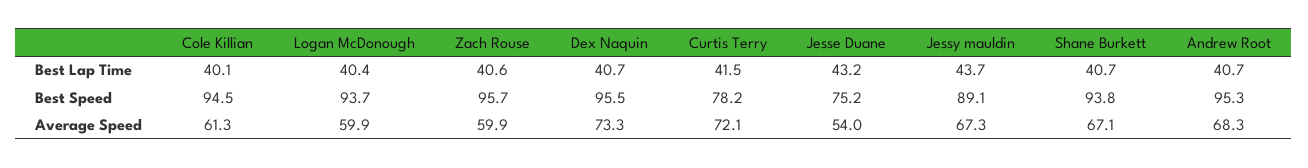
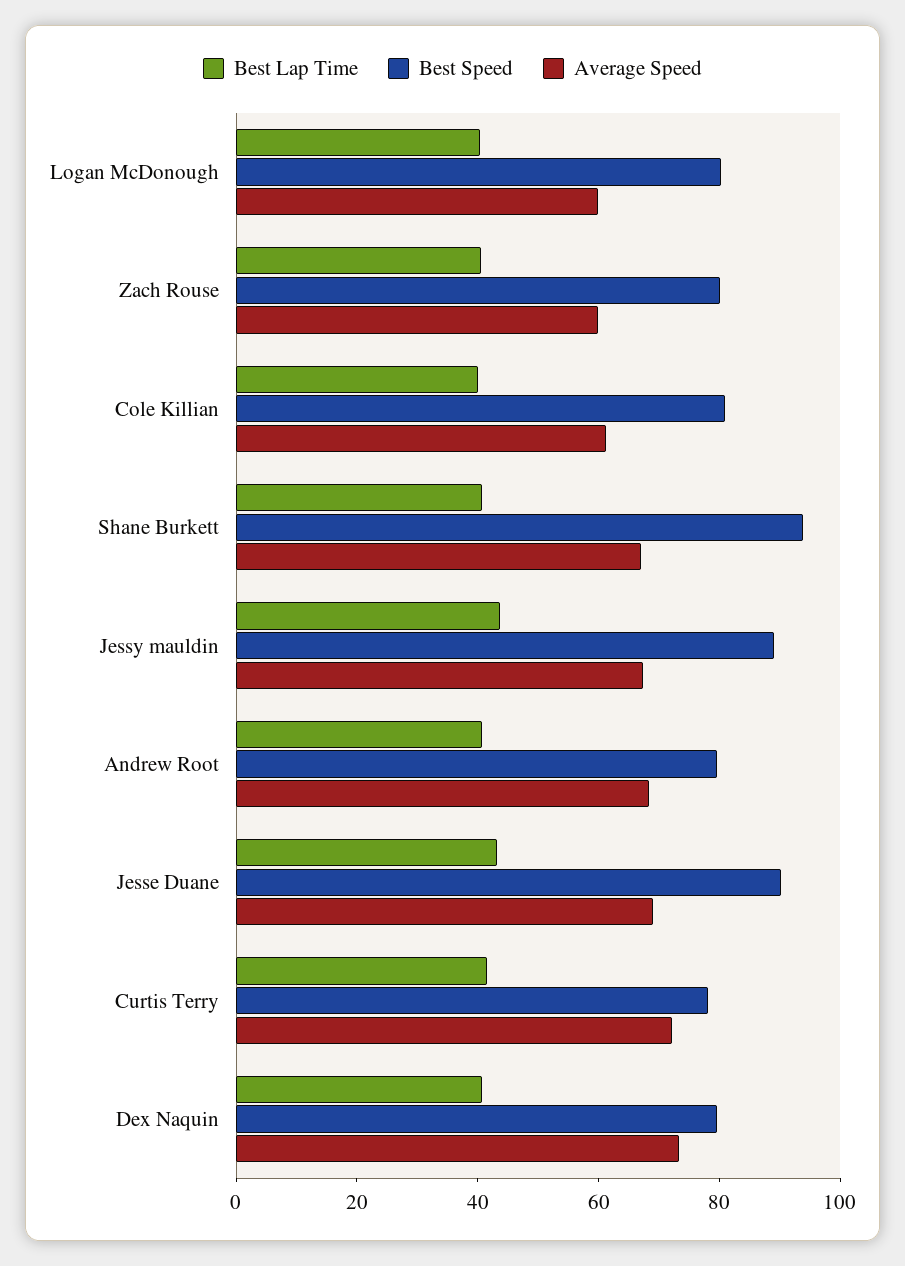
  {
    "Best Lap Time": {
      "Cole Killian": 40.1,
      "Logan McDonough": 40.4,
      "Zach Rouse": 40.6,
      "Dex Naquin": 40.7,
      "Curtis Terry": 41.5,
      "Jesse Duane": 43.2,
      "Jessy mauldin": 43.7,
      "Shane Burkett": 40.7,
      "Andrew Root": 40.7
    },
    "Best Speed": {
-     "Cole Killian": 94.5,
+     "Cole Killian": 80,
-     "Logan McDonough": 93.7,
+     "Logan McDonough": 80,
-     "Zach Rouse": 95.7,
+     "Zach Rouse": 80,
-     "Dex Naquin": 95.5,
+     "Dex Naquin": 80,
      "Curtis Terry": 78.2,
-     "Jesse Duane": 75.2,
+     "Jesse Duane": 90,
      "Jessy mauldin": 89.1,
      "Shane Burkett": 93.8,
-     "Andrew Root": 95.3
+     "Andrew Root": 80
    },
    "Average Speed": {
      "Cole Killian": 61.3,
      "Logan McDonough": 59.9,
      "Zach Rouse": 59.9,
      "Dex Naquin": 73.3,
      "Curtis Terry": 72.1,
-     "Jesse Duane": 54,
+     "Jesse Duane": 70,
      "Jessy mauldin": 67.3,
      "Shane Burkett": 67.1,
      "Andrew Root": 68.3
    }
  }

